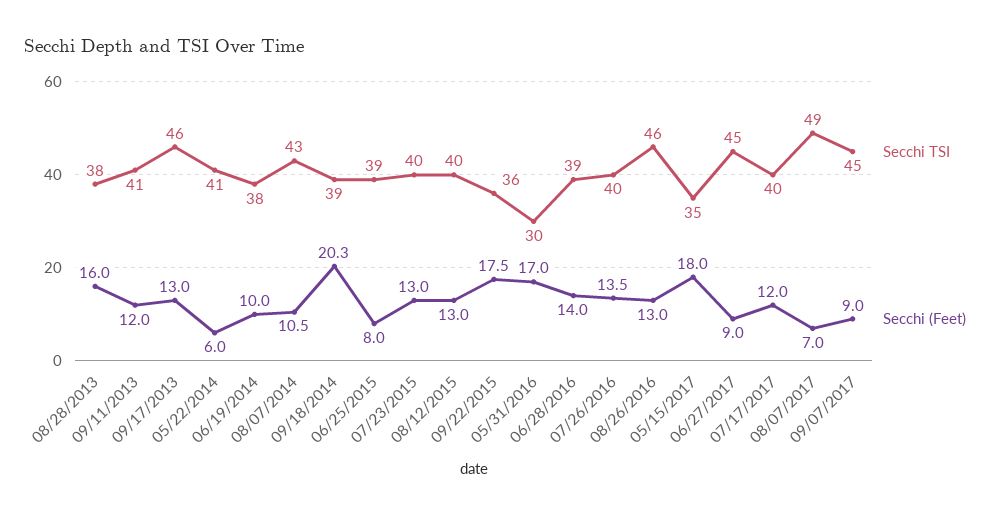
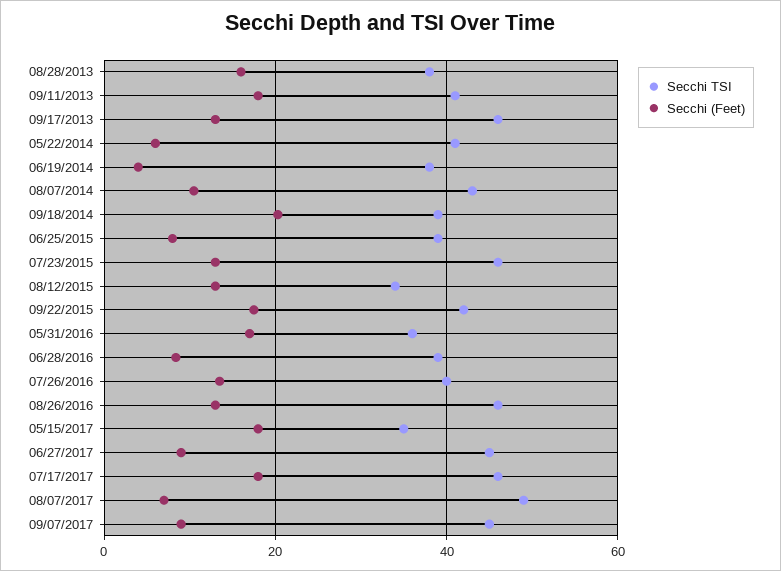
  {
    "Secchi TSI": {
      "08/28/2013": 38,
      "09/11/2013": 41,
      "09/17/2013": 46,
      "05/22/2014": 41,
      "06/19/2014": 38,
      "08/07/2014": 43,
      "09/18/2014": 39,
      "06/25/2015": 39,
-     "07/23/2015": 40,
+     "07/23/2015": 46,
-     "08/12/2015": 40,
+     "08/12/2015": 34,
-     "09/22/2015": 36,
+     "09/22/2015": 42,
-     "05/31/2016": 30,
+     "05/31/2016": 36,
      "06/28/2016": 39,
      "07/26/2016": 40,
      "08/26/2016": 46,
      "05/15/2017": 35,
      "06/27/2017": 45,
-     "07/17/2017": 40,
+     "07/17/2017": 46,
      "08/07/2017": 49,
      "09/07/2017": 45
    },
    "Secchi (Feet)": {
      "08/28/2013": 16,
-     "09/11/2013": 12,
+     "09/11/2013": 18,
      "09/17/2013": 13,
      "05/22/2014": 6,
-     "06/19/2014": 10,
+     "06/19/2014": 4,
      "08/07/2014": 10.5,
      "09/18/2014": 20.3,
      "06/25/2015": 8,
      "07/23/2015": 13,
      "08/12/2015": 13,
      "09/22/2015": 17.5,
      "05/31/2016": 17,
-     "06/28/2016": 14,
+     "06/28/2016": 8,
      "07/26/2016": 13.5,
      "08/26/2016": 13,
      "05/15/2017": 18,
      "06/27/2017": 9,
-     "07/17/2017": 12,
+     "07/17/2017": 18,
      "08/07/2017": 7,
      "09/07/2017": 9
    }
  }

